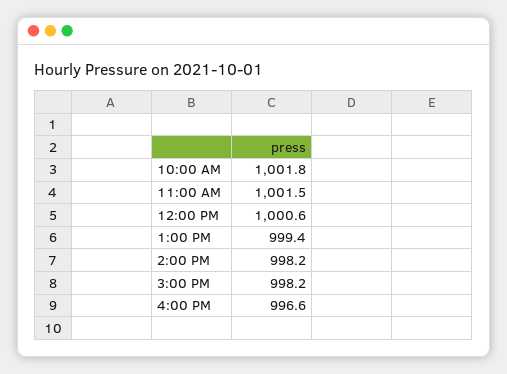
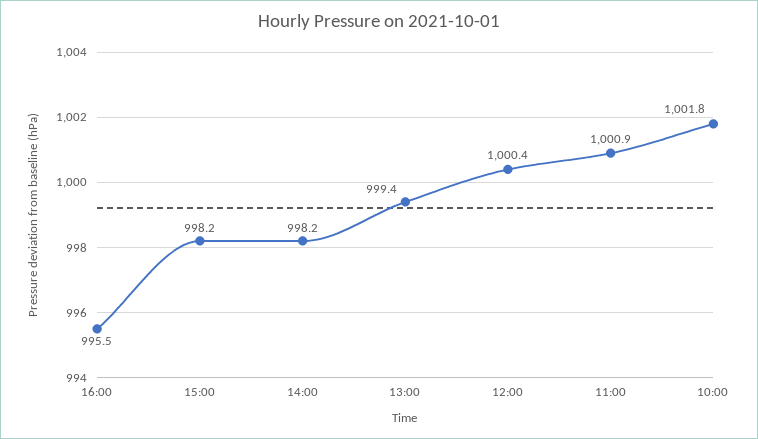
  {
    "10:00 AM": 1001.8,
-   "11:00 AM": 1001.5,
+   "11:00 AM": 1000.9,
-   "12:00 PM": 1000.6,
+   "12:00 PM": 1000.4,
    "1:00 PM": 999.4,
    "2:00 PM": 998.2,
    "3:00 PM": 998.2,
-   "4:00 PM": 996.6
+   "4:00 PM": 995.5
  }

